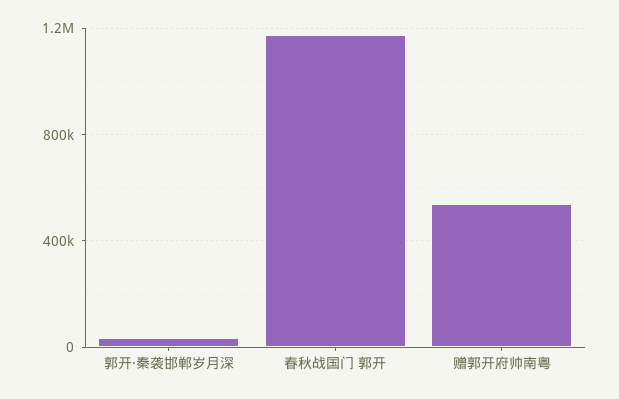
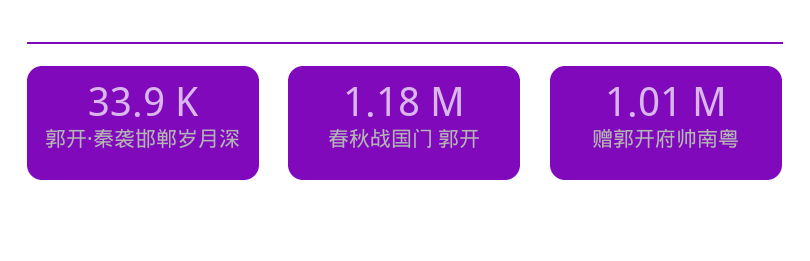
  {
    "郭开·秦袭邯郸岁月深": 33900,
    "春秋战国门 郭开": 1180000,
-   "赠郭开府帅南粤": 550000
+   "赠郭开府帅南粤": 1010000
  }

